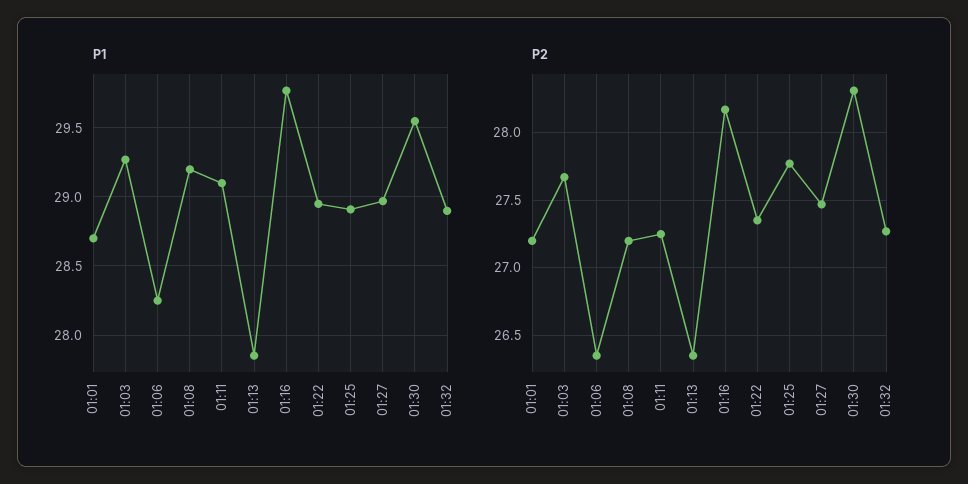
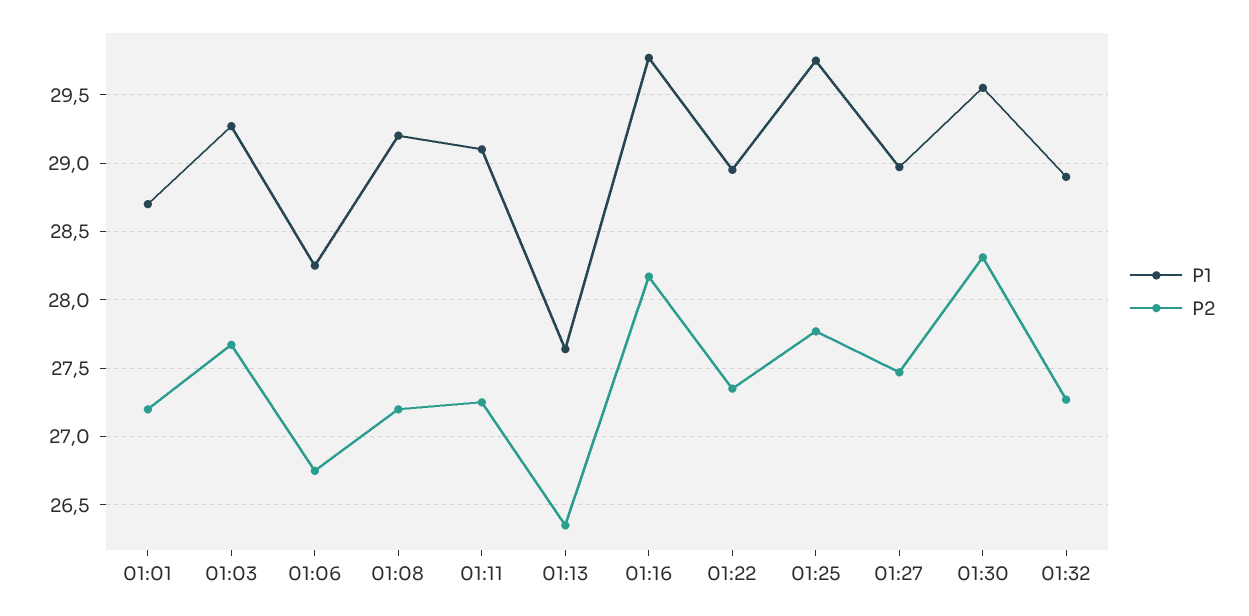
  {
    "P1": {
      "01:01": 28.7,
      "01:03": 29.25,
      "01:06": 28.25,
      "01:08": 29.2,
      "01:11": 29.1,
-     "01:13": 27.85,
+     "01:13": 27.65,
      "01:16": 29.75,
      "01:22": 28.95,
-     "01:25": 28.9,
+     "01:25": 29.75,
      "01:27": 28.95,
      "01:30": 29.55,
      "01:32": 28.9
    },
    "P2": {
      "01:01": 27.2,
      "01:03": 27.65,
-     "01:06": 26.35,
+     "01:06": 26.75,
      "01:08": 27.2,
      "01:11": 27.25,
      "01:13": 26.35,
      "01:16": 28.15,
      "01:22": 27.35,
      "01:25": 27.75,
      "01:27": 27.45,
      "01:30": 28.3,
      "01:32": 27.25
    }
  }

